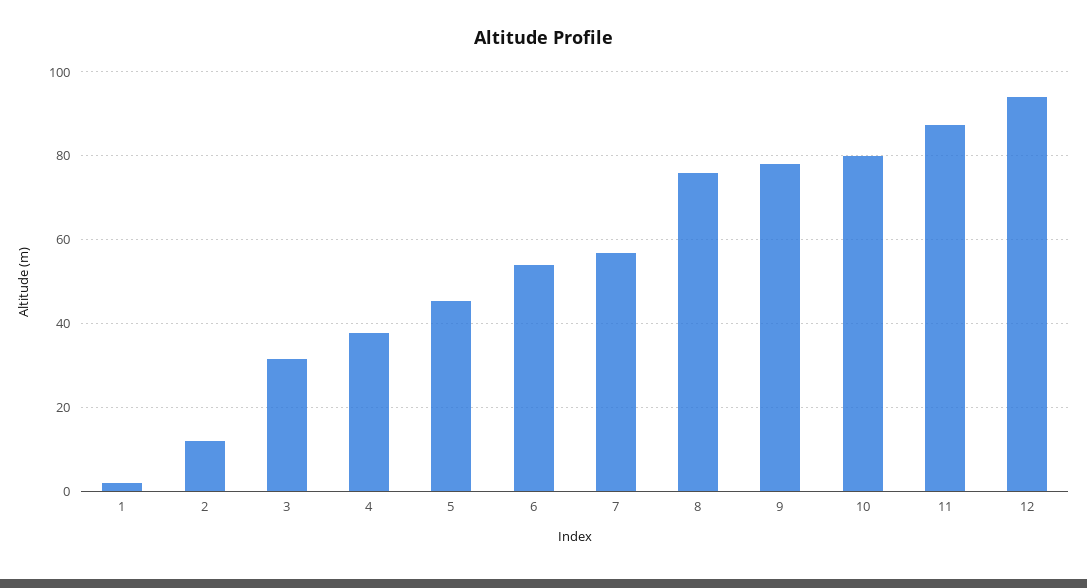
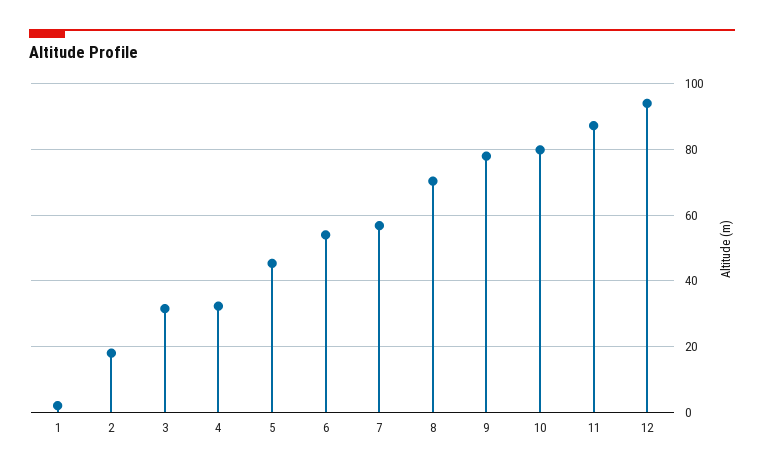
  {
    "1": 2,
-   "2": 12,
+   "2": 18,
    "3": 32,
-   "4": 38,
+   "4": 32,
    "5": 46,
    "6": 54,
    "7": 56,
-   "8": 76,
+   "8": 70,
    "9": 78,
    "10": 80,
    "11": 88,
    "12": 94
  }

